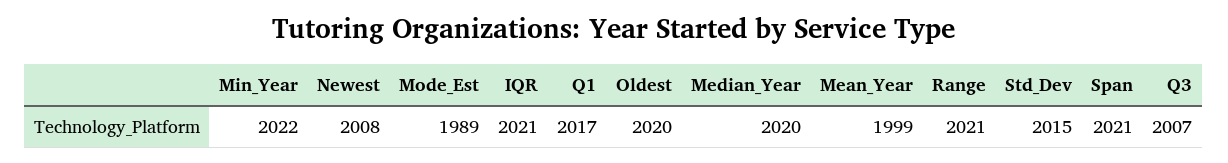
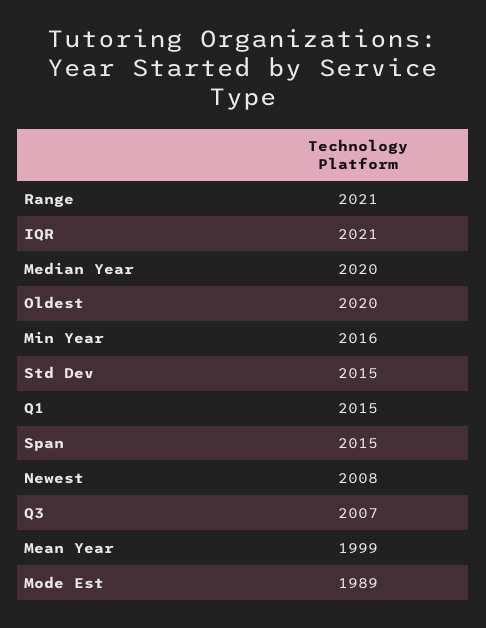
  {
-   "Min_Year": 2022,
+   "Min_Year": 2016,
    "Newest": 2008,
    "Mode_Est": 1989,
    "IQR": 2021,
-   "Q1": 2017,
+   "Q1": 2015,
    "Oldest": 2020,
    "Median_Year": 2020,
    "Mean_Year": 1999,
    "Range": 2021,
    "Std_Dev": 2015,
-   "Span": 2021,
+   "Span": 2015,
    "Q3": 2007
  }

